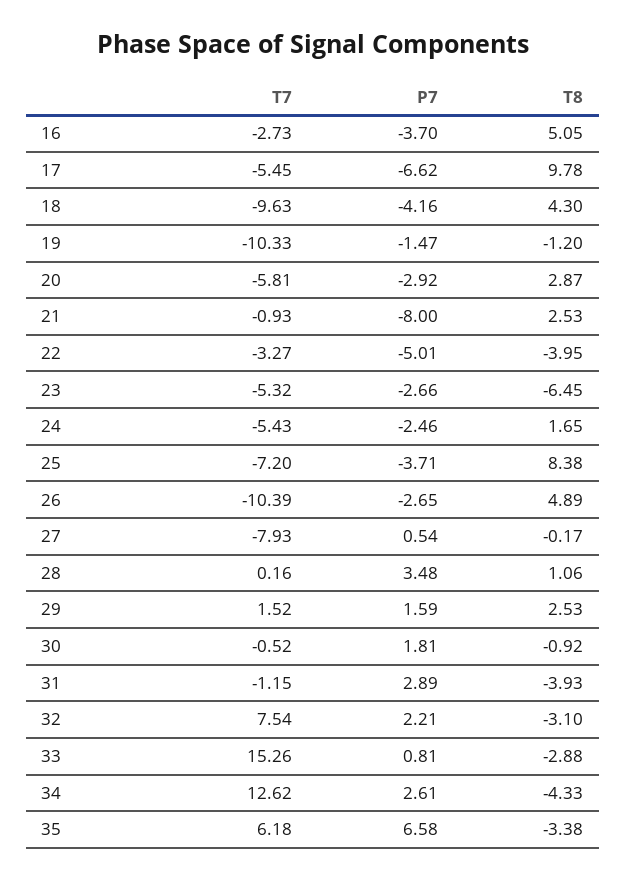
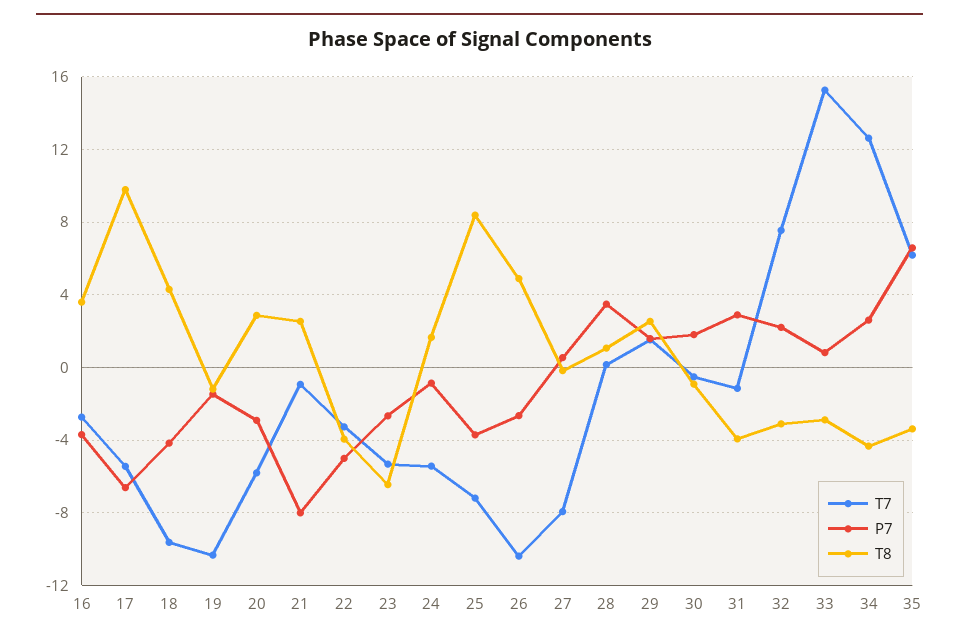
  {
    "T7": {
      "16": -2.73,
      "17": -5.45,
      "18": -9.63,
      "19": -10.33,
      "20": -5.81,
      "21": -0.93,
      "22": -3.27,
      "23": -5.32,
      "24": -5.43,
      "25": -7.2,
      "26": -10.39,
      "27": -7.93,
      "28": 0.16,
      "29": 1.52,
      "30": -0.52,
      "31": -1.15,
      "32": 7.54,
      "33": 15.26,
      "34": 12.62,
      "35": 6.18
    },
    "P7": {
      "16": -3.7,
      "17": -6.62,
      "18": -4.16,
      "19": -1.47,
      "20": -2.92,
      "21": -8,
      "22": -5.01,
      "23": -2.66,
-     "24": -2.46,
+     "24": -1,
      "25": -3.71,
      "26": -2.65,
      "27": 0.54,
      "28": 3.48,
      "29": 1.59,
      "30": 1.81,
      "31": 2.89,
      "32": 2.21,
      "33": 0.81,
      "34": 2.61,
      "35": 6.58
    },
    "T8": {
-     "16": 5.05,
+     "16": 3.5,
      "17": 9.78,
      "18": 4.3,
      "19": -1.2,
      "20": 2.87,
      "21": 2.53,
      "22": -3.95,
      "23": -6.45,
      "24": 1.65,
      "25": 8.38,
      "26": 4.89,
      "27": -0.17,
      "28": 1.06,
      "29": 2.53,
      "30": -0.92,
      "31": -3.93,
      "32": -3.1,
      "33": -2.88,
      "34": -4.33,
      "35": -3.38
    }
  }

